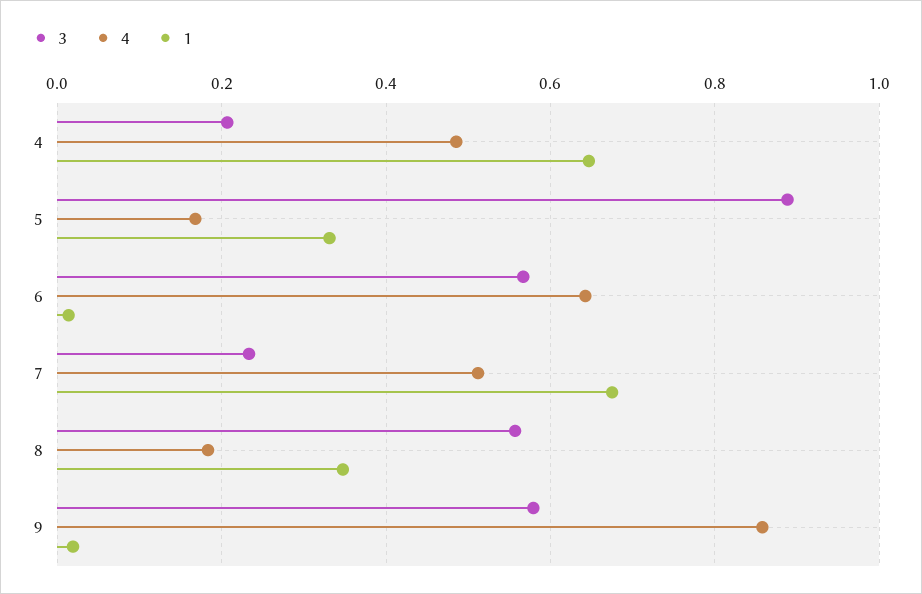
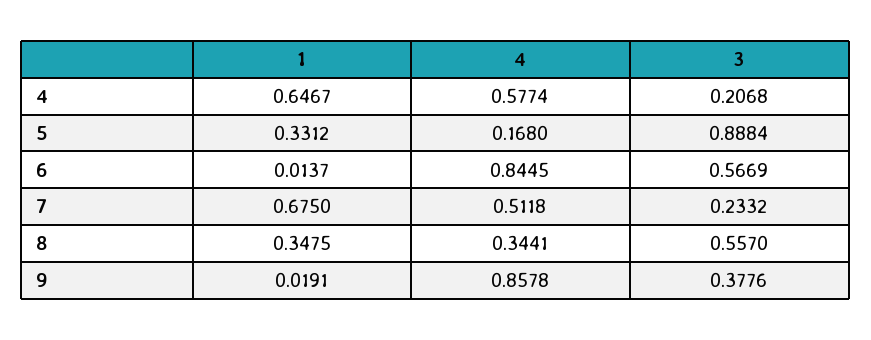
  {
    "3": {
      "4": 0.2068,
      "5": 0.8884,
      "6": 0.5669,
      "7": 0.2332,
      "8": 0.557,
-     "9": 0.58
+     "9": 0.3776
    },
    "4": {
-     "4": 0.48,
+     "4": 0.5774,
      "5": 0.168,
-     "6": 0.64,
+     "6": 0.8445,
      "7": 0.5118,
-     "8": 0.18,
+     "8": 0.3441,
      "9": 0.8578
    },
    "1": {
      "4": 0.6467,
      "5": 0.3312,
      "6": 0.0137,
      "7": 0.675,
      "8": 0.3475,
      "9": 0.0191
    }
  }

